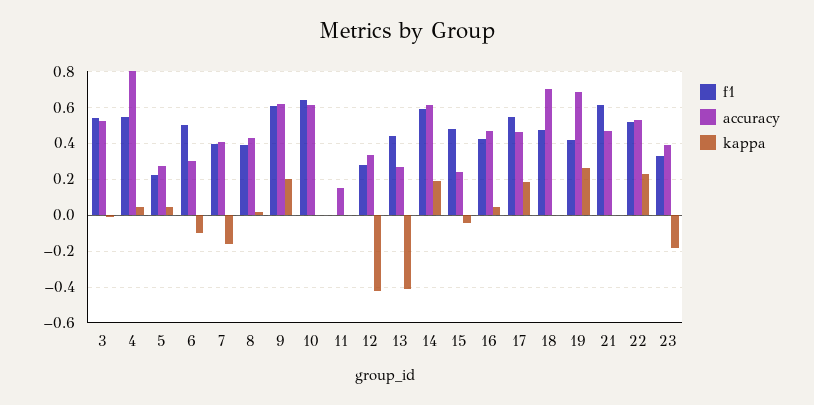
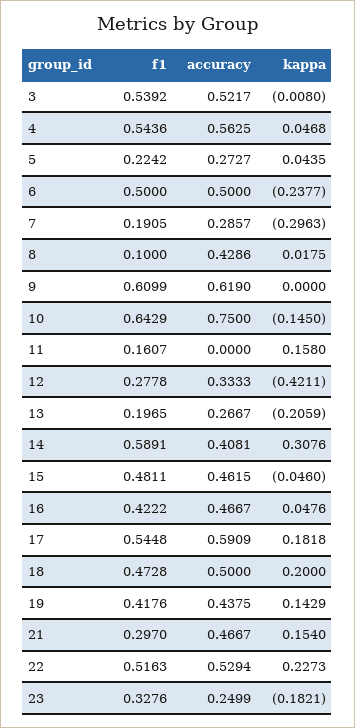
  {
    "f1": {
      "3": 0.5392,
      "4": 0.5436,
      "5": 0.2242,
      "6": 0.5,
-     "7": 0.4,
+     "7": 0.1905,
-     "8": 0.4,
+     "8": 0.1,
      "9": 0.6099,
      "10": 0.6429,
-     "11": 0,
+     "11": 0.1607,
      "12": 0.2778,
-     "13": 0.45,
+     "13": 0.1965,
      "14": 0.5891,
      "15": 0.4811,
      "16": 0.4222,
      "17": 0.5448,
      "18": 0.4728,
      "19": 0.4176,
-     "21": 0.6,
+     "21": 0.297,
      "22": 0.5163,
      "23": 0.3276
    },
    "accuracy": {
      "3": 0.5217,
-     "4": 0.8,
+     "4": 0.5625,
      "5": 0.2727,
-     "6": 0.3,
+     "6": 0.5,
-     "7": 0.4,
+     "7": 0.2857,
      "8": 0.4286,
      "9": 0.619,
-     "10": 0.6,
+     "10": 0.75,
-     "11": 0.15,
+     "11": 0,
      "12": 0.3333,
      "13": 0.2667,
-     "14": 0.6,
+     "14": 0.4081,
-     "15": 0.25,
+     "15": 0.4615,
      "16": 0.4667,
-     "17": 0.45,
+     "17": 0.5909,
-     "18": 0.7,
+     "18": 0.5,
-     "19": 0.7,
+     "19": 0.4375,
      "21": 0.4667,
      "22": 0.5294,
-     "23": 0.4
+     "23": 0.2499
    },
    "kappa": {
      "3": -0.008,
      "4": 0.0468,
      "5": 0.0435,
-     "6": -0.1,
+     "6": -0.2377,
-     "7": -0.15,
+     "7": -0.2963,
      "8": 0.0175,
-     "9": 0.2,
+     "9": 0,
-     "10": 0,
+     "10": -0.145,
-     "11": 0,
+     "11": 0.158,
      "12": -0.4211,
-     "13": -0.4,
+     "13": -0.2059,
-     "14": 0.2,
+     "14": 0.3076,
      "15": -0.046,
      "16": 0.0476,
      "17": 0.1818,
-     "18": 0,
+     "18": 0.2,
-     "19": 0.25,
+     "19": 0.1429,
-     "21": 0,
+     "21": 0.154,
      "22": 0.2273,
      "23": -0.1821
    }
  }

